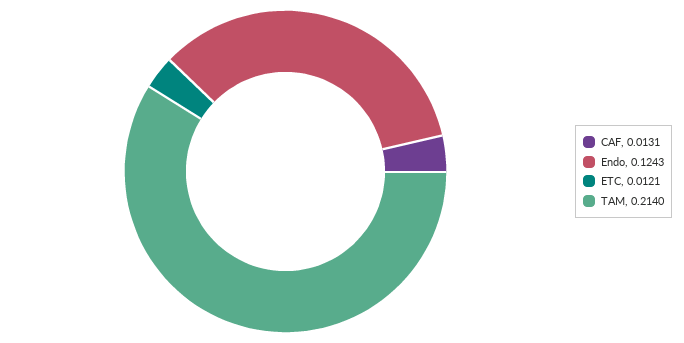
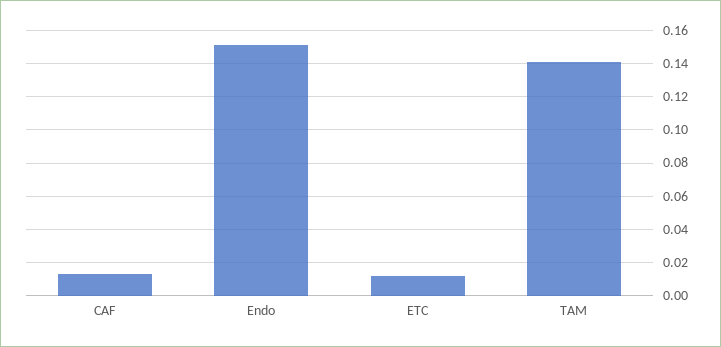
  {
    "CAF": 0.0131,
-   "Endo": 0.1243,
+   "Endo": 0.15,
    "ETC": 0.0121,
-   "TAM": 0.214
+   "TAM": 0.14
  }

